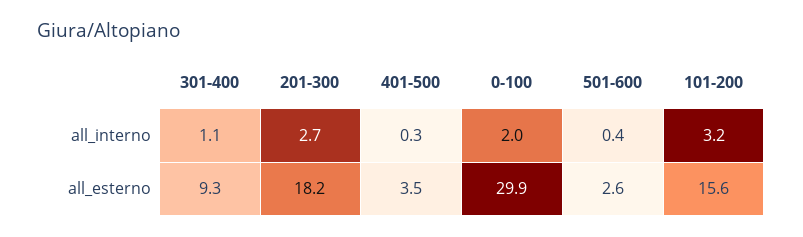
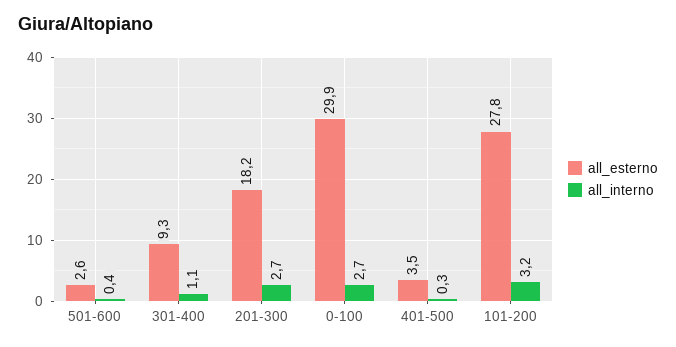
  {
    "all_interno": {
      "301-400": 1.1,
      "201-300": 2.7,
      "401-500": 0.3,
-     "0-100": 2,
+     "0-100": 2.7,
      "501-600": 0.4,
      "101-200": 3.2
    },
    "all_esterno": {
      "301-400": 9.3,
      "201-300": 18.2,
      "401-500": 3.5,
      "0-100": 29.9,
      "501-600": 2.6,
-     "101-200": 15.6
+     "101-200": 27.8
    }
  }

